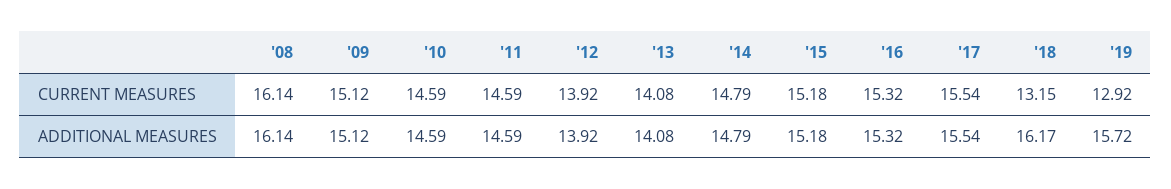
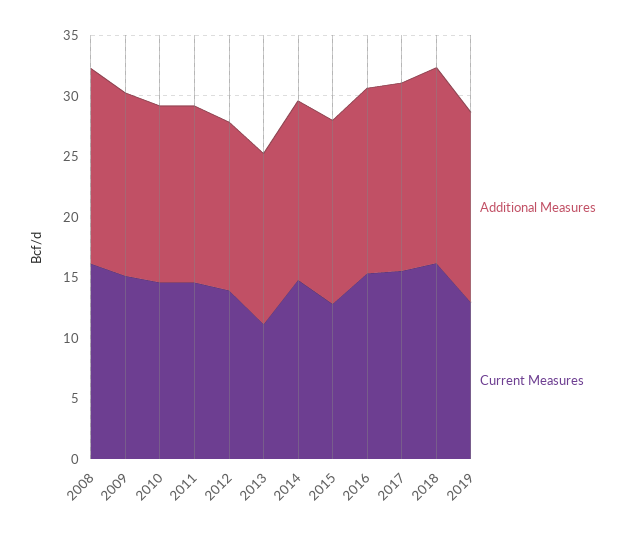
  {
    "CURRENT MEASURES": {
      "'08": 16.14,
      "'09": 15.12,
      "'10": 14.59,
      "'11": 14.59,
      "'12": 13.92,
-     "'13": 14.08,
+     "'13": 11,
      "'14": 14.79,
-     "'15": 15.18,
+     "'15": 13,
      "'16": 15.32,
      "'17": 15.54,
-     "'18": 13.15,
+     "'18": 16,
      "'19": 12.92
    },
    "ADDITIONAL MEASURES": {
      "'08": 16.14,
      "'09": 15.12,
      "'10": 14.59,
      "'11": 14.59,
      "'12": 13.92,
      "'13": 14.08,
      "'14": 14.79,
      "'15": 15.18,
      "'16": 15.32,
      "'17": 15.54,
      "'18": 16.17,
      "'19": 15.72
    }
  }

